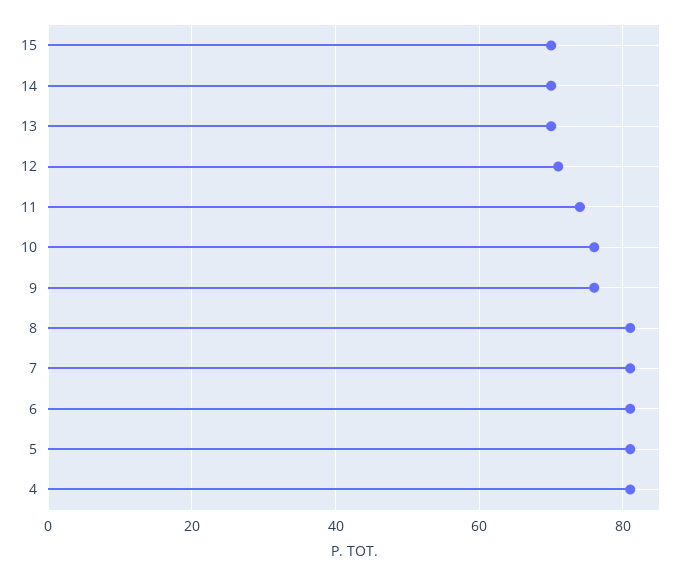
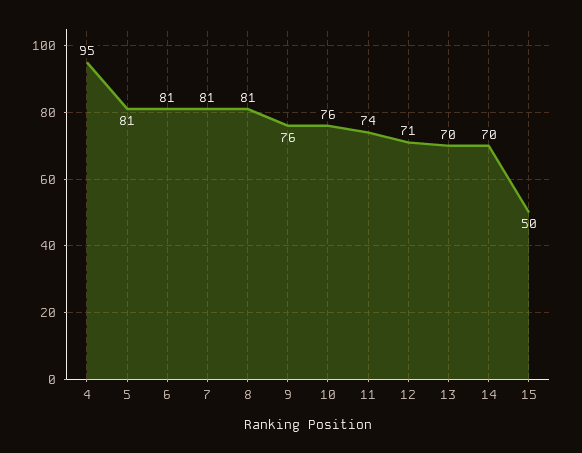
  {
-   "15": 70,
+   "15": 50,
    "14": 70,
    "13": 70,
    "12": 71,
    "11": 74,
    "10": 76,
    "9": 76,
    "8": 81,
    "7": 81,
    "6": 81,
    "5": 81,
-   "4": 80
+   "4": 95
  }

